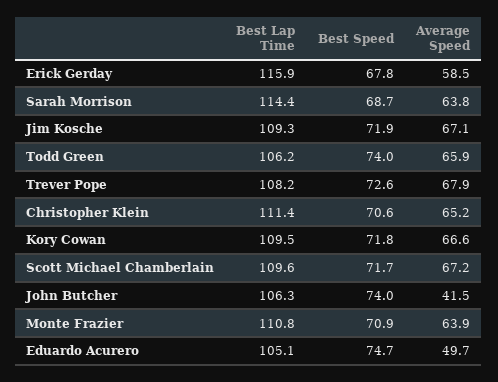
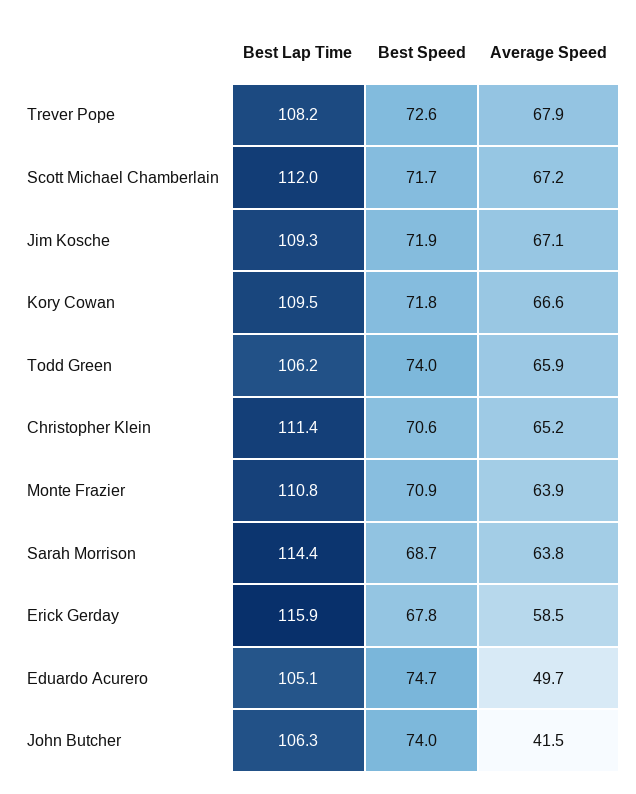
  {
    "Best Lap Time": {
      "Erick Gerday": 115.9,
      "Sarah Morrison": 114.4,
      "Jim Kosche": 109.3,
      "Todd Green": 106.2,
      "Trever Pope": 108.2,
      "Christopher Klein": 111.4,
      "Kory Cowan": 109.5,
-     "Scott Michael Chamberlain": 109.6,
+     "Scott Michael Chamberlain": 112,
      "John Butcher": 106.3,
      "Monte Frazier": 110.8,
      "Eduardo Acurero": 105.1
    },
    "Best Speed": {
      "Erick Gerday": 67.8,
      "Sarah Morrison": 68.7,
      "Jim Kosche": 71.9,
      "Todd Green": 74,
      "Trever Pope": 72.6,
      "Christopher Klein": 70.6,
      "Kory Cowan": 71.8,
      "Scott Michael Chamberlain": 71.7,
      "John Butcher": 74,
      "Monte Frazier": 70.9,
      "Eduardo Acurero": 74.7
    },
    "Average Speed": {
      "Erick Gerday": 58.5,
      "Sarah Morrison": 63.8,
      "Jim Kosche": 67.1,
      "Todd Green": 65.9,
      "Trever Pope": 67.9,
      "Christopher Klein": 65.2,
      "Kory Cowan": 66.6,
      "Scott Michael Chamberlain": 67.2,
      "John Butcher": 41.5,
      "Monte Frazier": 63.9,
      "Eduardo Acurero": 49.7
    }
  }

